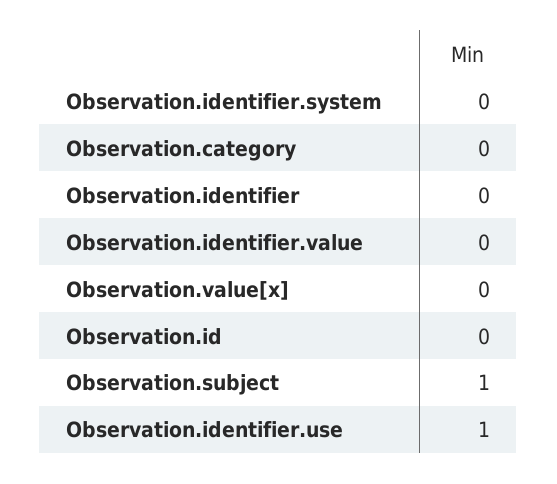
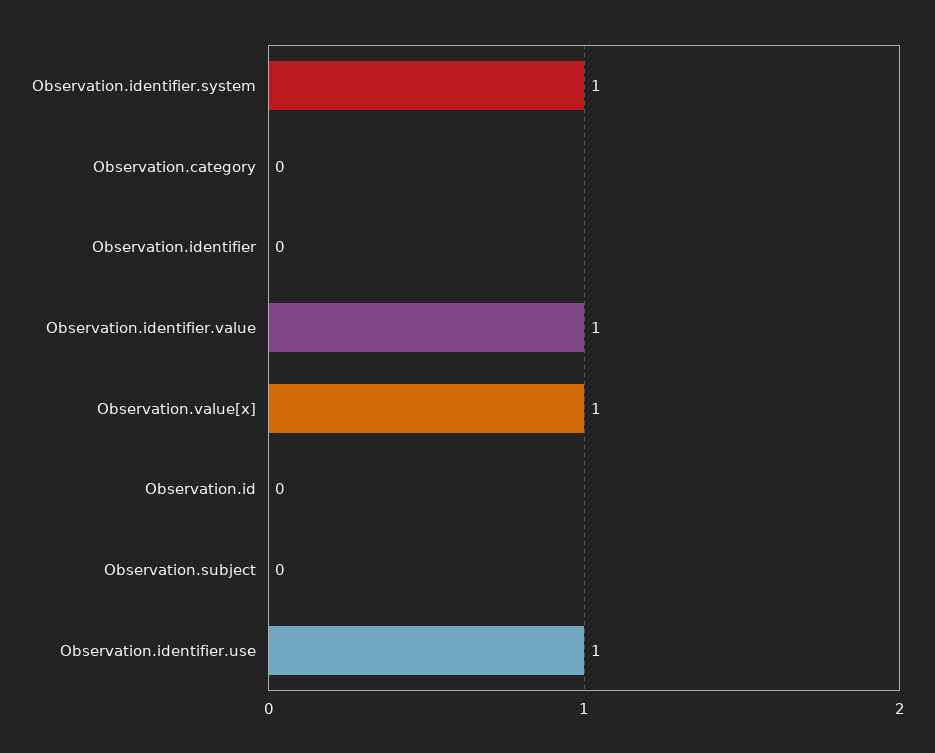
  {
-   "Observation.identifier.system": 0,
+   "Observation.identifier.system": 1,
    "Observation.category": 0,
    "Observation.identifier": 0,
-   "Observation.identifier.value": 0,
+   "Observation.identifier.value": 1,
-   "Observation.value[x]": 0,
+   "Observation.value[x]": 1,
    "Observation.id": 0,
-   "Observation.subject": 1,
+   "Observation.subject": 0,
    "Observation.identifier.use": 1
  }

